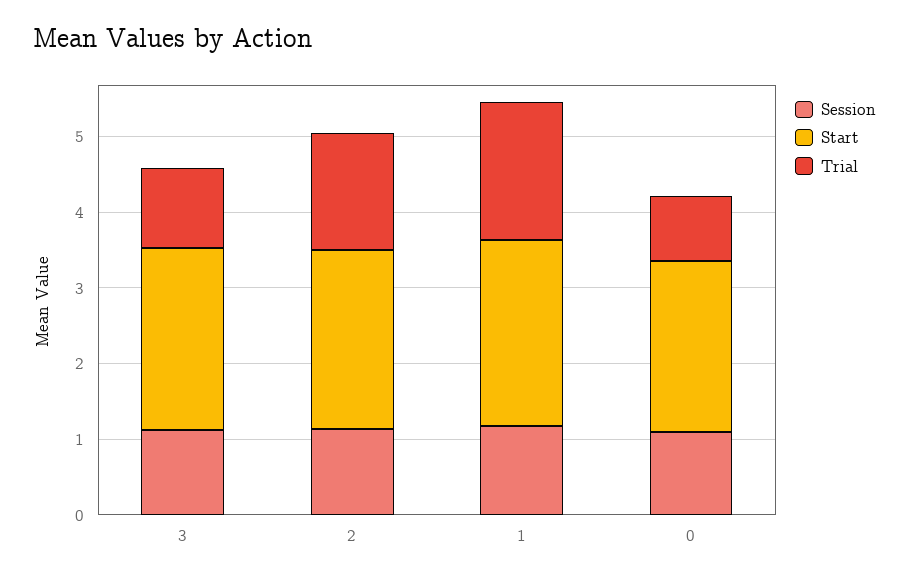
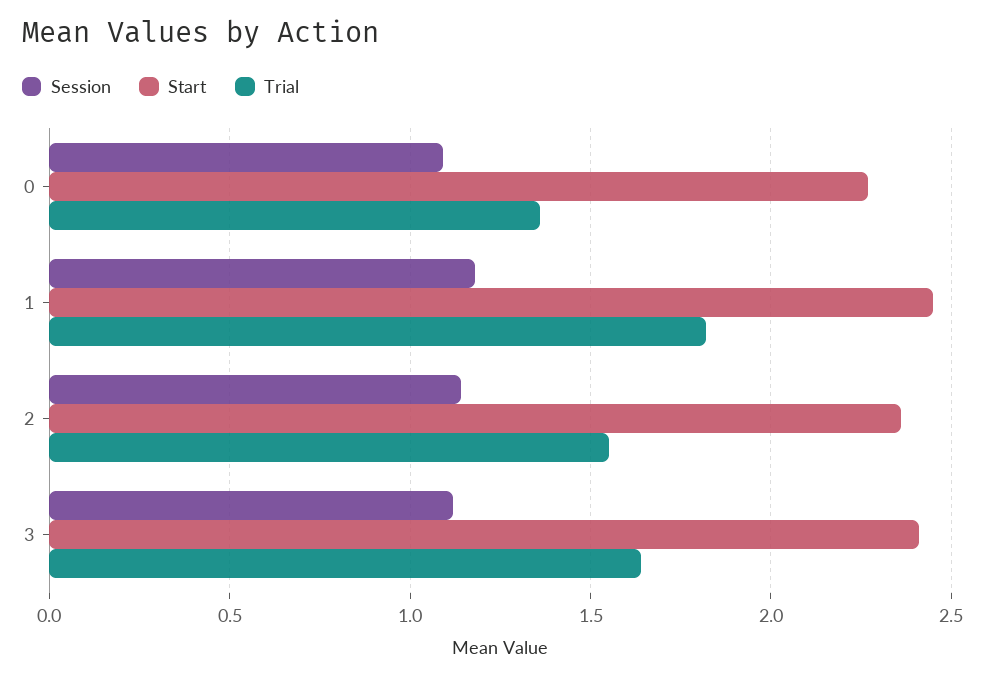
  {
    "Session": {
      "3": 1.1,
      "2": 1.15,
      "1": 1.2,
      "0": 1.1
    },
    "Start": {
      "3": 2.4,
      "2": 2.35,
      "1": 2.45,
      "0": 2.25
    },
    "Trial": {
-     "3": 1,
+     "3": 1.65,
      "2": 1.55,
      "1": 1.8,
-     "0": 0.8
+     "0": 1.35
    }
  }

